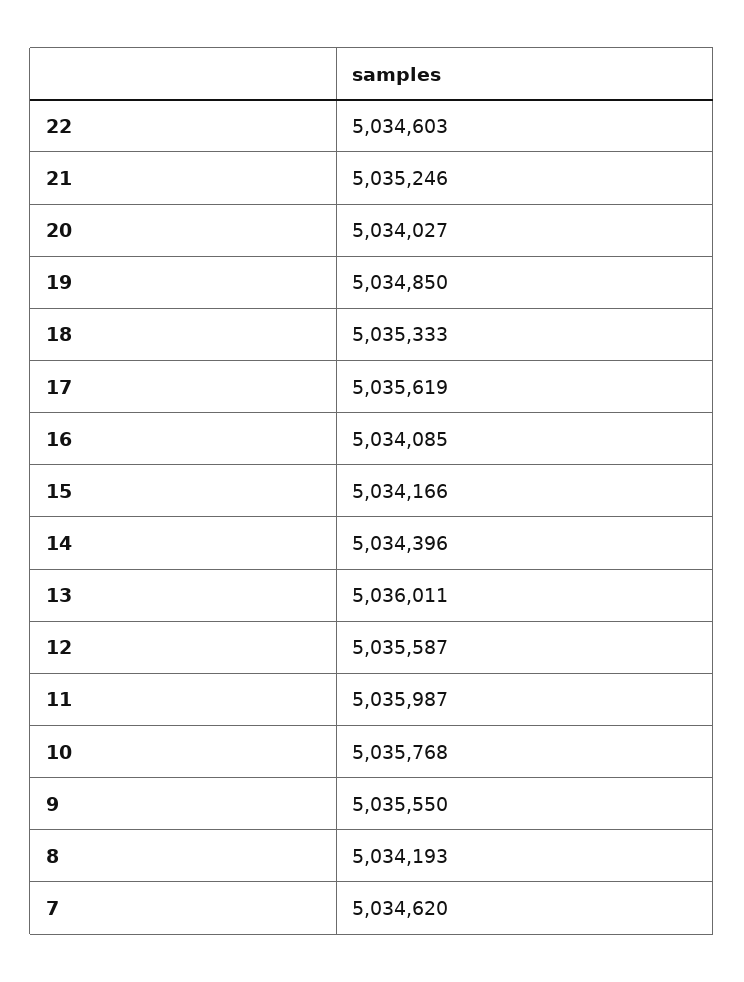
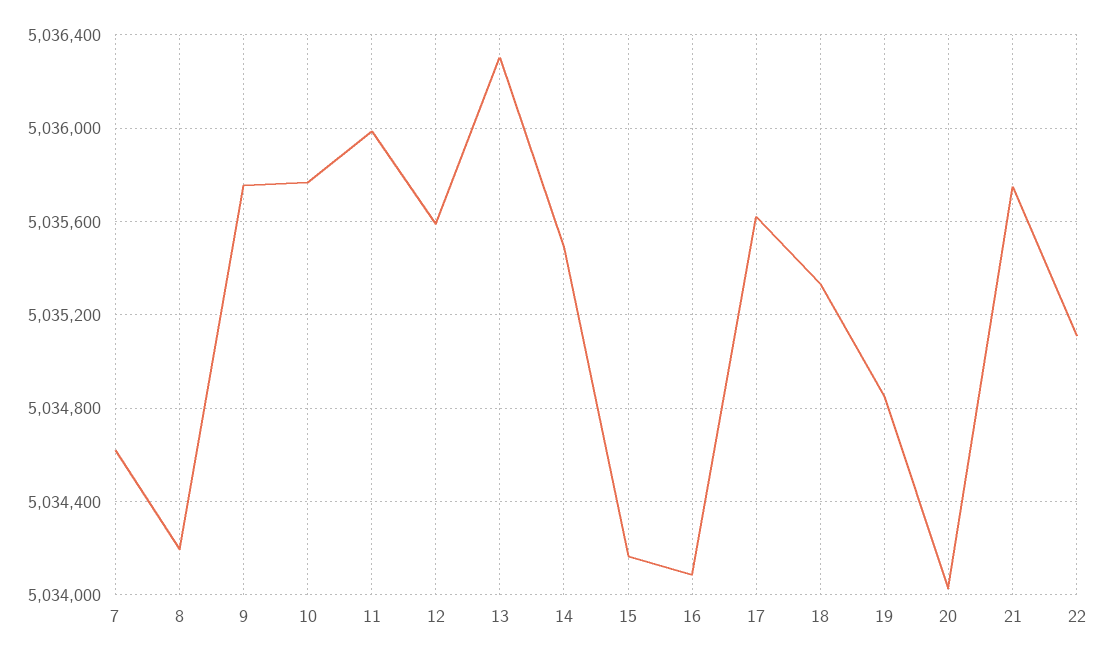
  {
-   "22": 5034603,
+   "22": 5035100,
-   "21": 5035246,
+   "21": 5035750,
    "20": 5034027,
    "19": 5034850,
    "18": 5035333,
    "17": 5035619,
    "16": 5034085,
    "15": 5034166,
-   "14": 5034396,
+   "14": 5035500,
-   "13": 5036011,
+   "13": 5036300,
    "12": 5035587,
    "11": 5035987,
    "10": 5035768,
-   "9": 5035550,
+   "9": 5035750,
    "8": 5034193,
    "7": 5034620
  }

